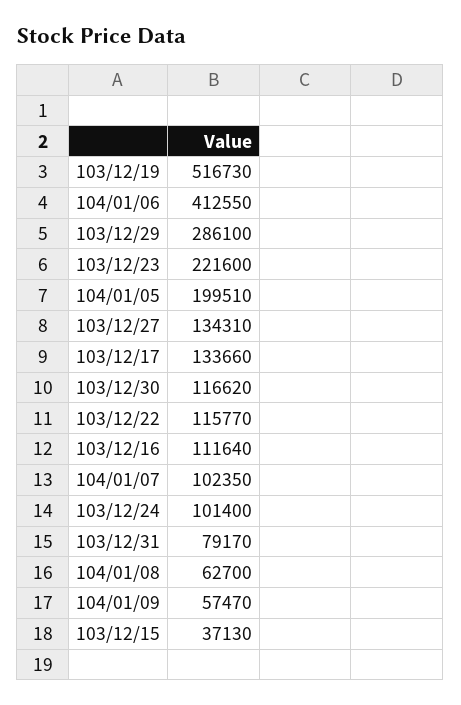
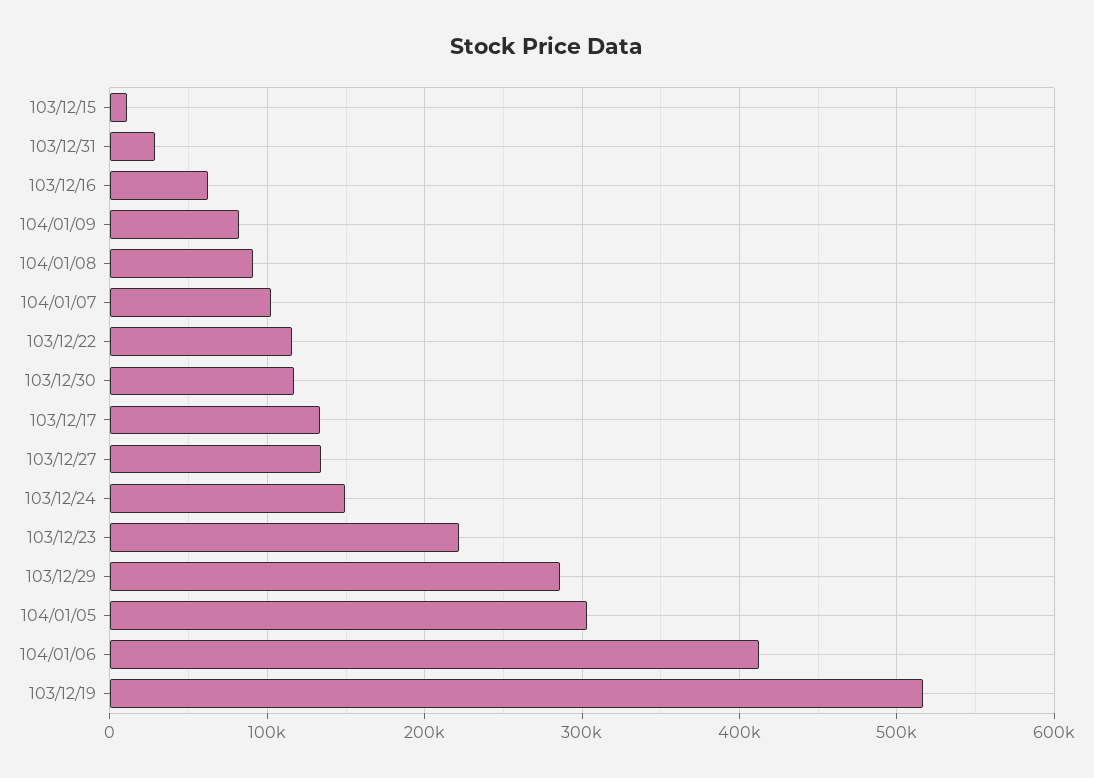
  {
    "103/12/19": 516730,
    "104/01/06": 412550,
    "103/12/29": 286100,
    "103/12/23": 221600,
-   "104/01/05": 199510,
+   "104/01/05": 300000,
    "103/12/27": 134310,
    "103/12/17": 133660,
    "103/12/30": 116620,
    "103/12/22": 115770,
-   "103/12/16": 111640,
+   "103/12/16": 60000,
    "104/01/07": 102350,
-   "103/12/24": 101400,
+   "103/12/24": 150000,
-   "103/12/31": 79170,
+   "103/12/31": 30000,
-   "104/01/08": 62700,
+   "104/01/08": 90000,
-   "104/01/09": 57470,
+   "104/01/09": 80000,
-   "103/12/15": 37130
+   "103/12/15": 10000
  }

